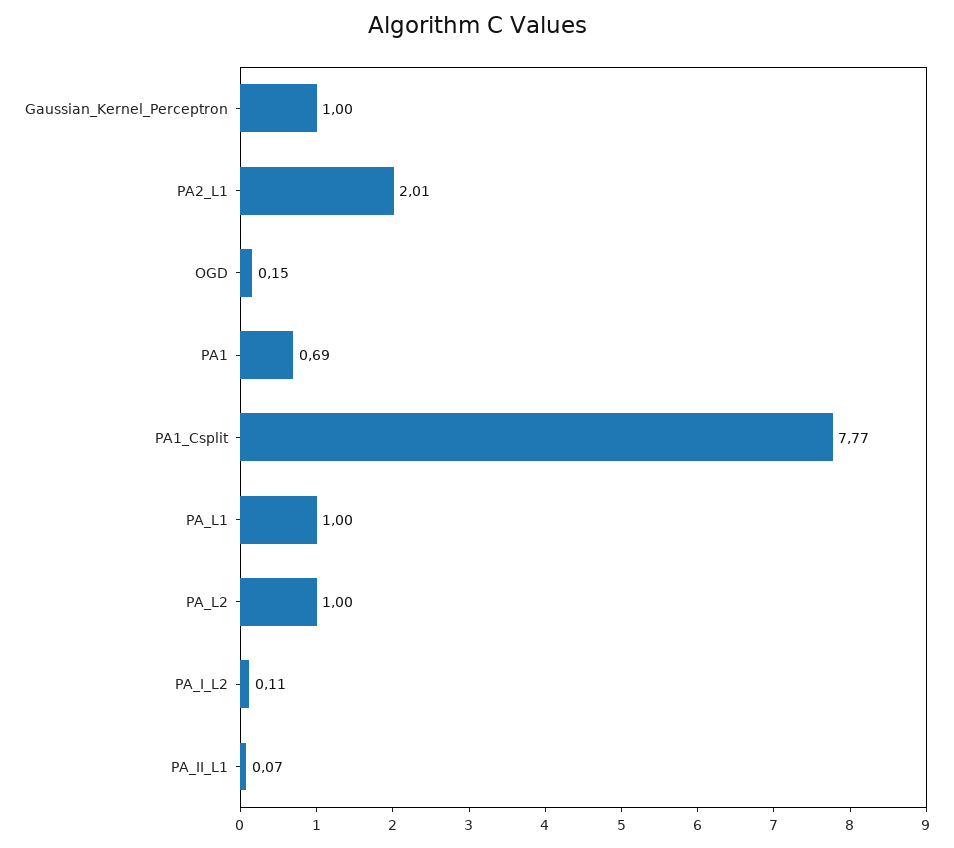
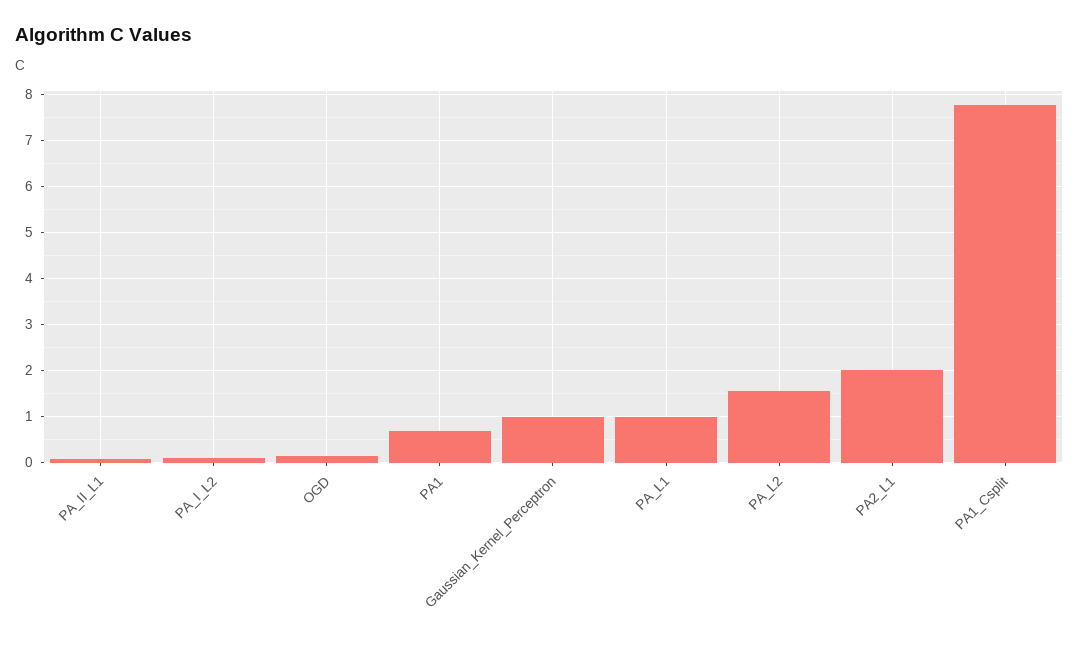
  {
    "Gaussian_Kernel_Perceptron": 1,
    "PA2_L1": 2.01,
    "OGD": 0.15,
    "PA1": 0.69,
    "PA1_Csplit": 7.77,
    "PA_L1": 1,
-   "PA_L2": 1,
+   "PA_L2": 1.6,
    "PA_I_L2": 0.11,
    "PA_II_L1": 0.07
  }

